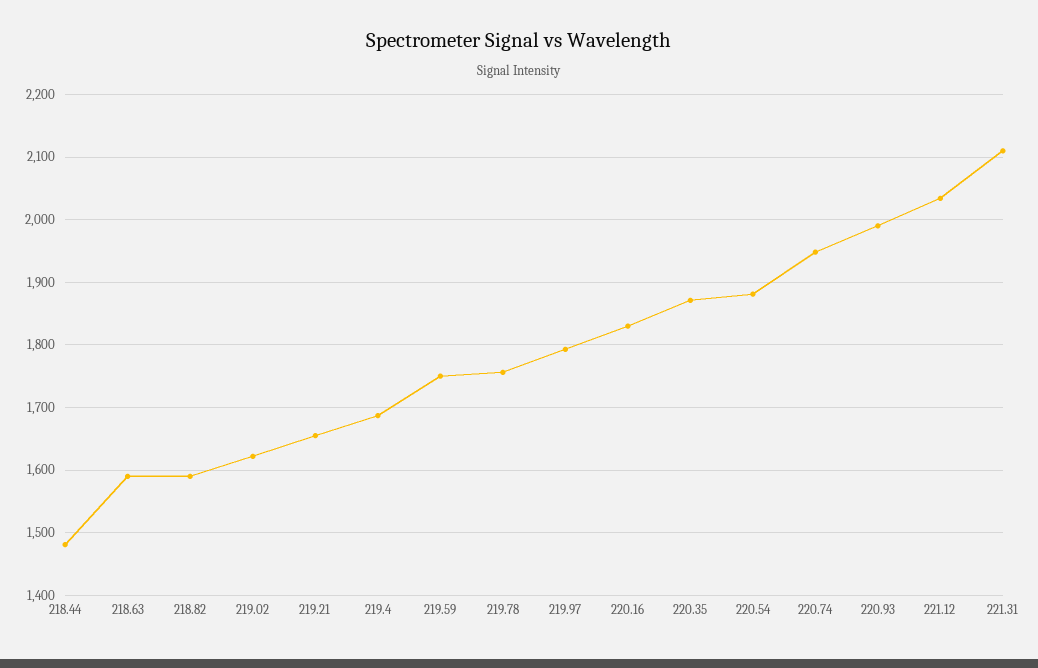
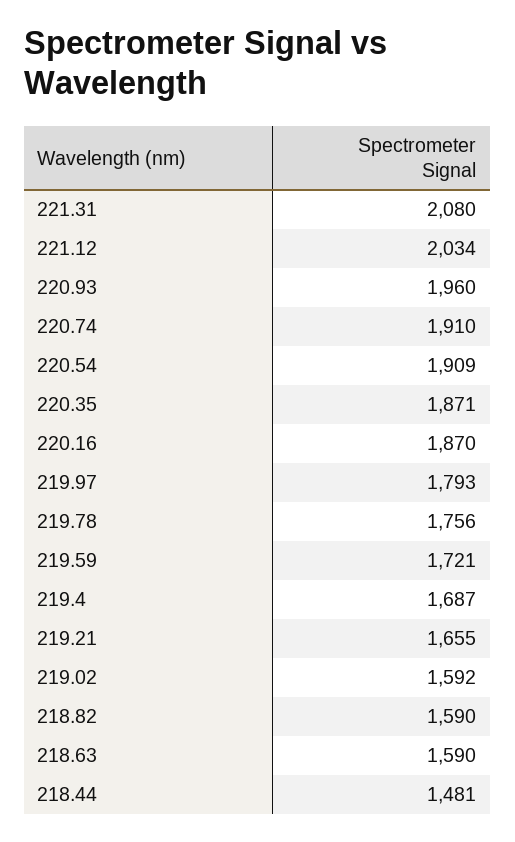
  {
    "218.44": 1481,
    "218.63": 1590,
    "218.82": 1590,
-   "219.02": 1620,
+   "219.02": 1592,
    "219.21": 1655,
    "219.4": 1687,
-   "219.59": 1750,
+   "219.59": 1721,
    "219.78": 1756,
    "219.97": 1793,
-   "220.16": 1830,
+   "220.16": 1870,
    "220.35": 1871,
-   "220.54": 1880,
+   "220.54": 1909,
-   "220.74": 1950,
+   "220.74": 1910,
-   "220.93": 1990,
+   "220.93": 1960,
    "221.12": 2034,
-   "221.31": 2110
+   "221.31": 2080
  }

